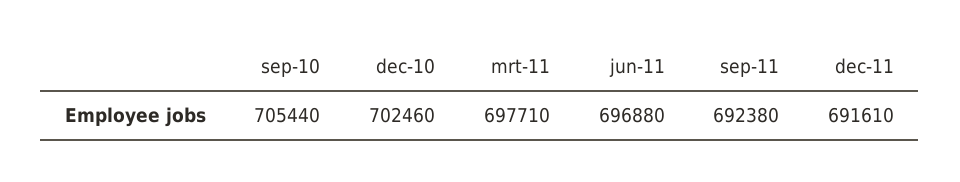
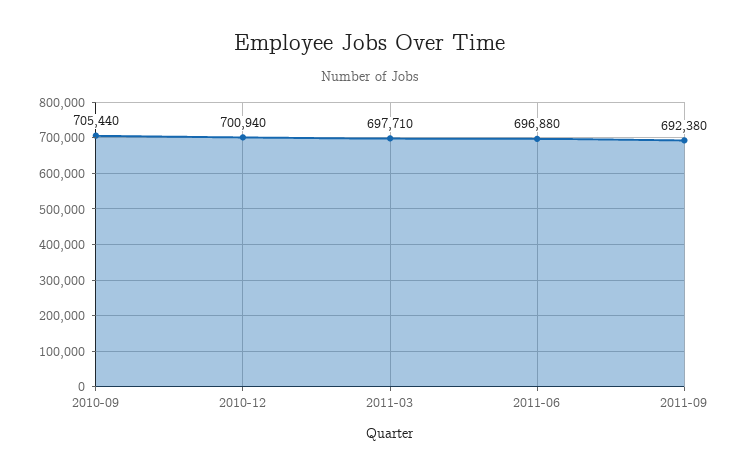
  {
    "sep-10": 705440,
-   "dec-10": 702460,
+   "dec-10": 700940,
    "mrt-11": 697710,
    "jun-11": 696880,
-   "sep-11": 692380,
+   "sep-11": 692380
-   "dec-11": 691610
  }

